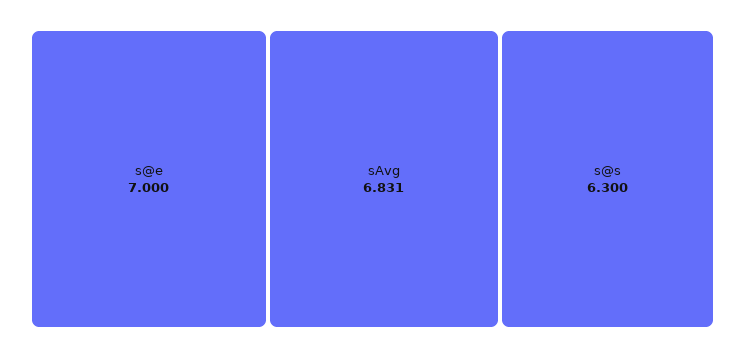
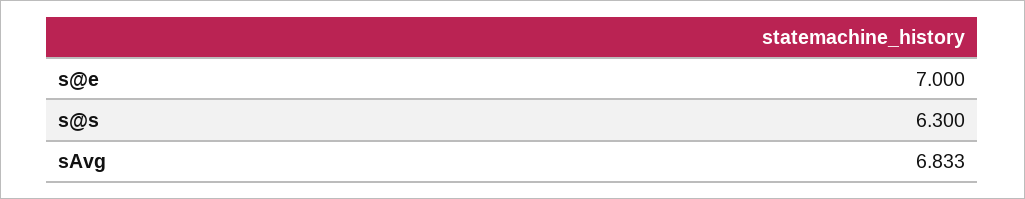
  {
    "s@e": 7,
-   "sAvg": 6.831,
+   "sAvg": 6.833,
    "s@s": 6.3
  }

